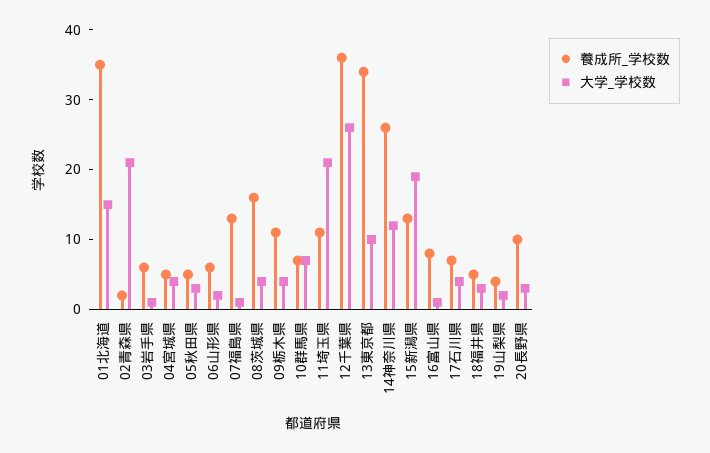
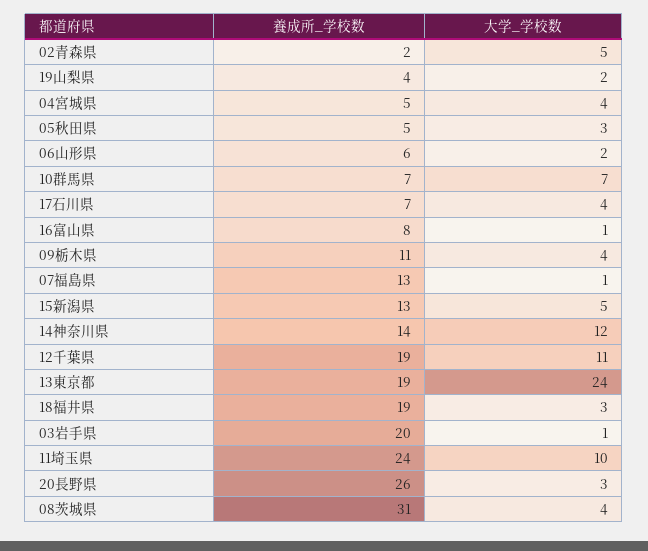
  {
    "養成所_学校数": {
-     "01北海道": 35,
      "02青森県": 2,
-     "03岩手県": 5,
+     "03岩手県": 20,
      "04宮城県": 5,
      "05秋田県": 5,
      "06山形県": 6,
      "07福島県": 13,
-     "08茨城県": 15,
+     "08茨城県": 31,
      "09栃木県": 11,
      "10群馬県": 7,
-     "11埼玉県": 10,
+     "11埼玉県": 24,
-     "12千葉県": 35,
+     "12千葉県": 19,
-     "13東京都": 35,
+     "13東京都": 19,
-     "14神奈川県": 25,
+     "14神奈川県": 14,
      "15新潟県": 13,
      "16富山県": 8,
      "17石川県": 7,
-     "18福井県": 5,
+     "18福井県": 19,
      "19山梨県": 4,
-     "20長野県": 10
+     "20長野県": 26
    },
    "大学_学校数": {
-     "01北海道": 15,
-     "02青森県": 20,
+     "02青森県": 5,
      "03岩手県": 1,
      "04宮城県": 4,
      "05秋田県": 3,
      "06山形県": 2,
      "07福島県": 1,
      "08茨城県": 4,
      "09栃木県": 4,
      "10群馬県": 7,
-     "11埼玉県": 20,
+     "11埼玉県": 10,
-     "12千葉県": 25,
+     "12千葉県": 11,
-     "13東京都": 10,
+     "13東京都": 24,
      "14神奈川県": 12,
-     "15新潟県": 20,
+     "15新潟県": 5,
      "16富山県": 1,
      "17石川県": 4,
      "18福井県": 3,
      "19山梨県": 2,
      "20長野県": 3
    }
  }

